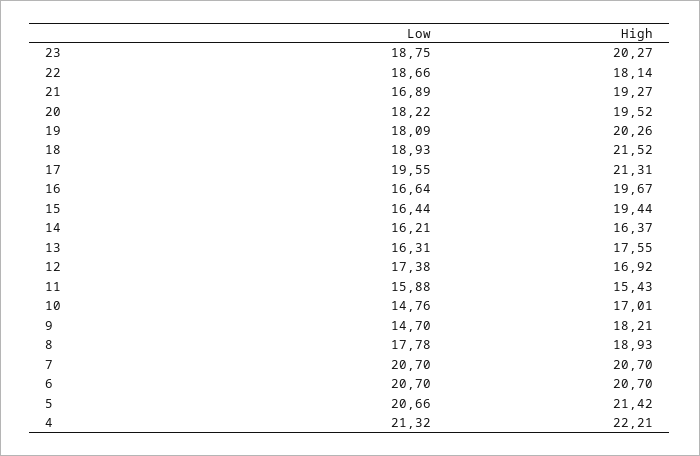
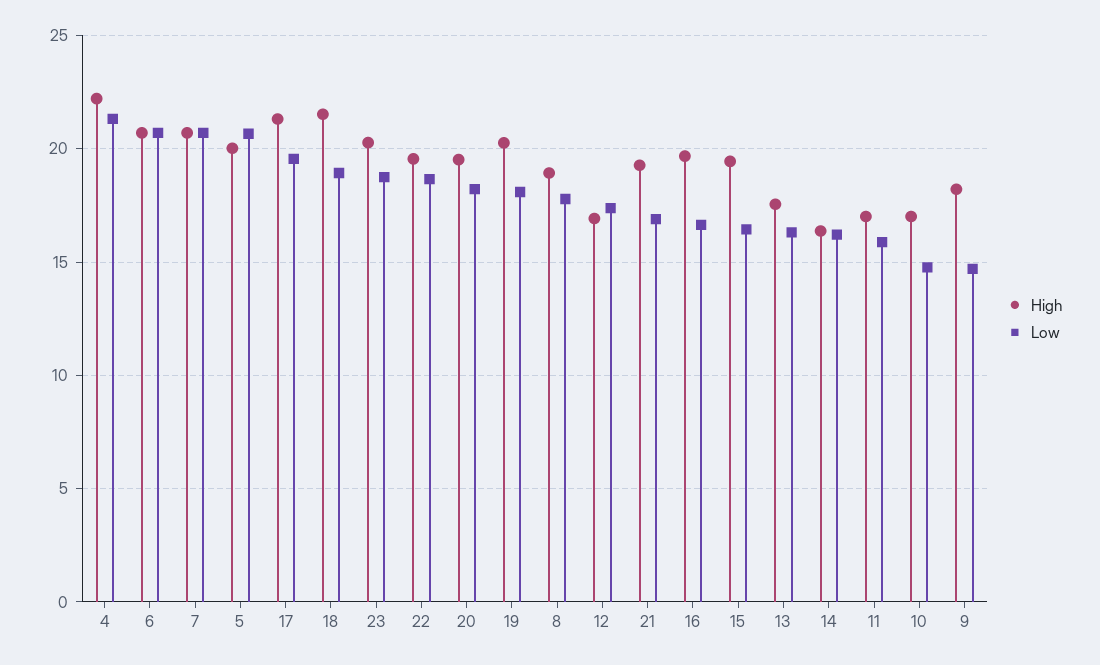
  {
    "Low": {
      "23": 18.75,
      "22": 18.66,
      "21": 16.89,
      "20": 18.22,
      "19": 18.09,
      "18": 18.93,
      "17": 19.55,
      "16": 16.64,
      "15": 16.44,
      "14": 16.21,
      "13": 16.31,
      "12": 17.38,
      "11": 15.88,
      "10": 14.76,
      "9": 14.7,
      "8": 17.78,
      "7": 20.7,
      "6": 20.7,
      "5": 20.66,
      "4": 21.32
    },
    "High": {
      "23": 20.27,
-     "22": 18.14,
+     "22": 19.5,
      "21": 19.27,
      "20": 19.52,
      "19": 20.26,
      "18": 21.52,
      "17": 21.31,
      "16": 19.67,
      "15": 19.44,
      "14": 16.37,
      "13": 17.55,
      "12": 16.92,
-     "11": 15.43,
+     "11": 17,
      "10": 17.01,
      "9": 18.21,
      "8": 18.93,
      "7": 20.7,
      "6": 20.7,
-     "5": 21.42,
+     "5": 20,
      "4": 22.21
    }
  }

